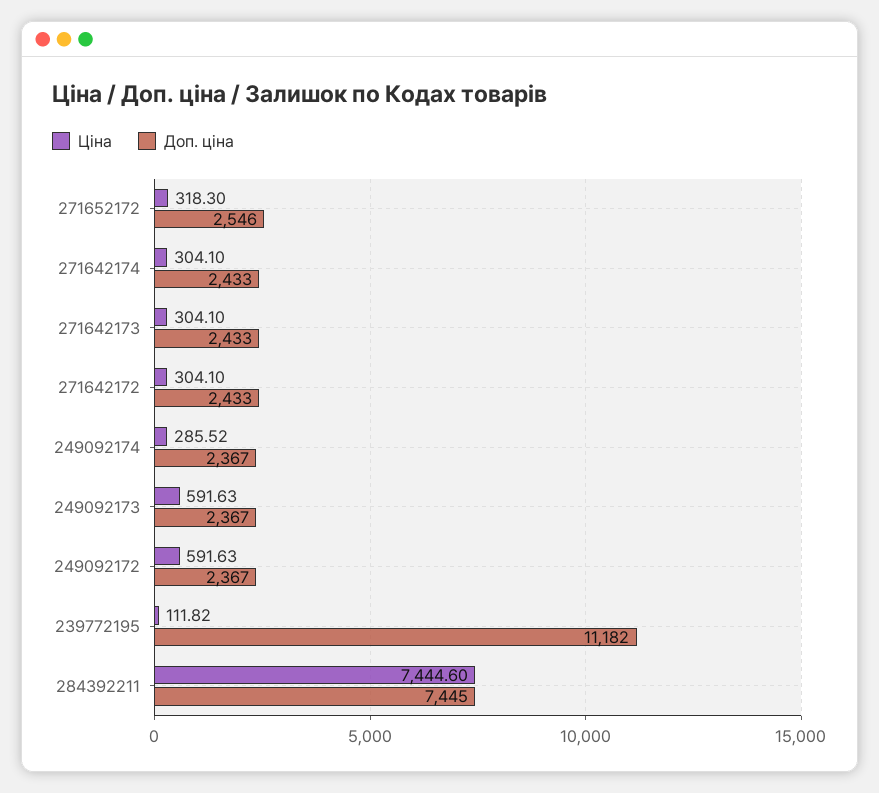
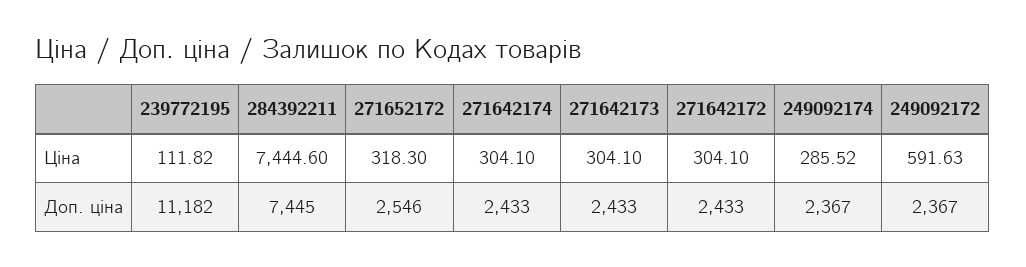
  {
    "Ціна": {
      "271652172": 318.3,
      "271642174": 304.1,
      "271642173": 304.1,
      "271642172": 304.1,
      "249092174": 285.52,
-     "249092173": 591.63,
      "249092172": 591.63,
      "239772195": 111.82,
      "284392211": 7444.6
    },
    "Доп. ціна": {
      "271652172": 2546,
      "271642174": 2433,
      "271642173": 2433,
      "271642172": 2433,
      "249092174": 2367,
-     "249092173": 2367,
      "249092172": 2367,
      "239772195": 11182,
      "284392211": 7445
    }
  }

